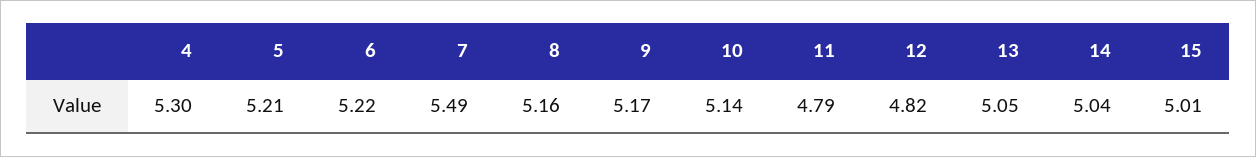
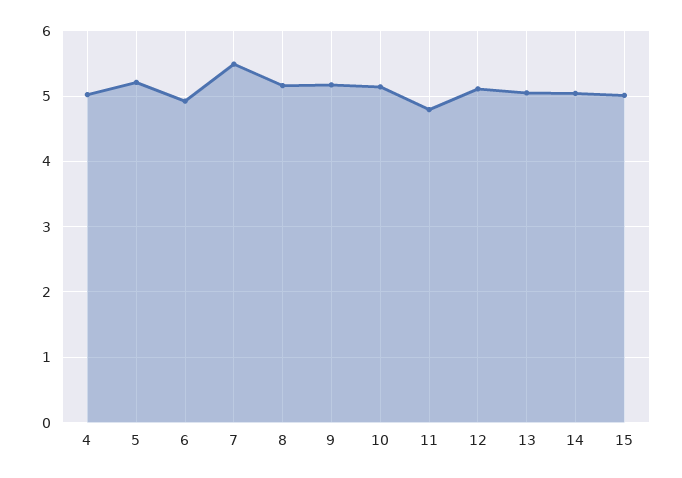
  {
-   "4": 5.3,
+   "4": 5,
    "5": 5.21,
-   "6": 5.22,
+   "6": 4.9,
    "7": 5.49,
    "8": 5.16,
    "9": 5.17,
    "10": 5.14,
    "11": 4.79,
-   "12": 4.82,
+   "12": 5.1,
    "13": 5.05,
    "14": 5.04,
    "15": 5.01
  }

